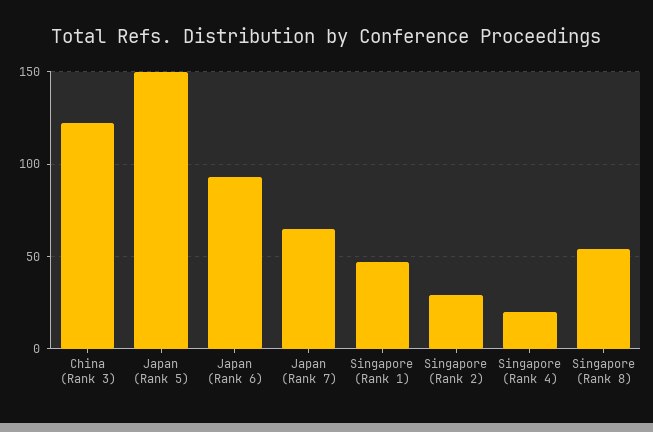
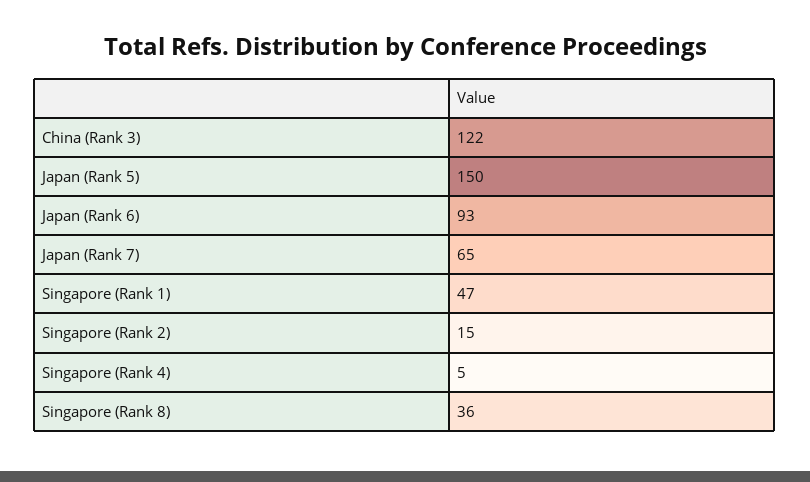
  {
    "China (Rank 3)": 122,
    "Japan (Rank 5)": 150,
    "Japan (Rank 6)": 93,
    "Japan (Rank 7)": 65,
    "Singapore (Rank 1)": 47,
-   "Singapore (Rank 2)": 30,
+   "Singapore (Rank 2)": 15,
-   "Singapore (Rank 4)": 20,
+   "Singapore (Rank 4)": 5,
-   "Singapore (Rank 8)": 55
+   "Singapore (Rank 8)": 36
  }

